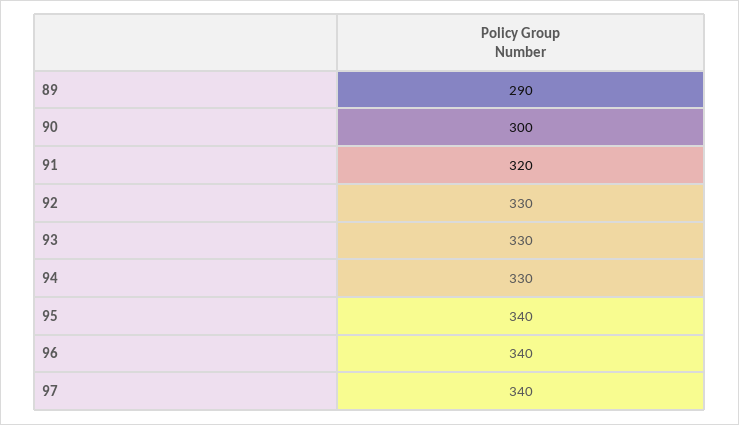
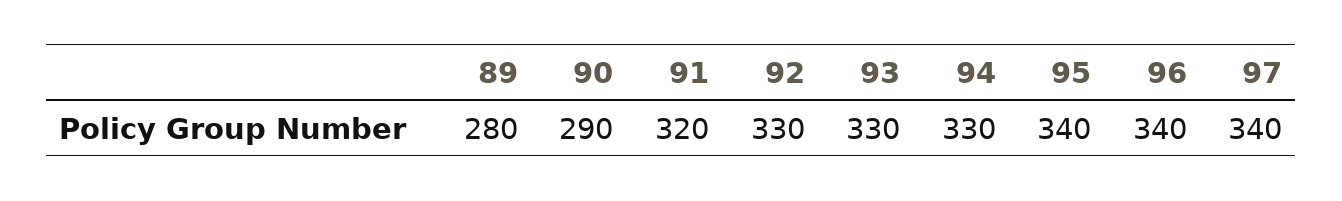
  {
-   "89": 290,
+   "89": 280,
-   "90": 300,
+   "90": 290,
    "91": 320,
    "92": 330,
    "93": 330,
    "94": 330,
    "95": 340,
    "96": 340,
    "97": 340
  }

